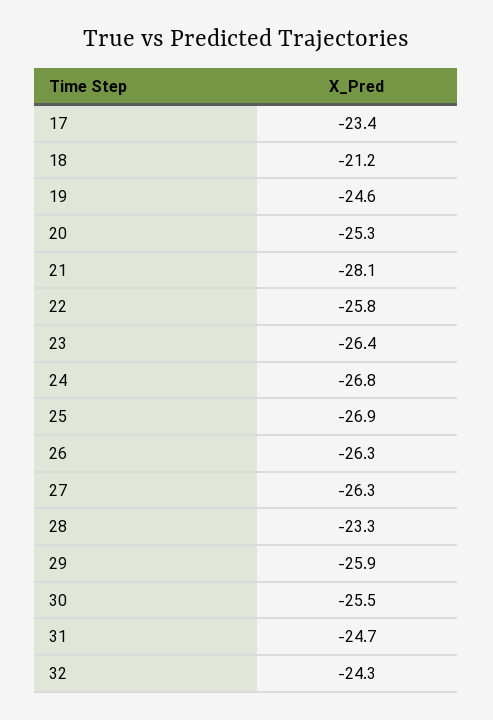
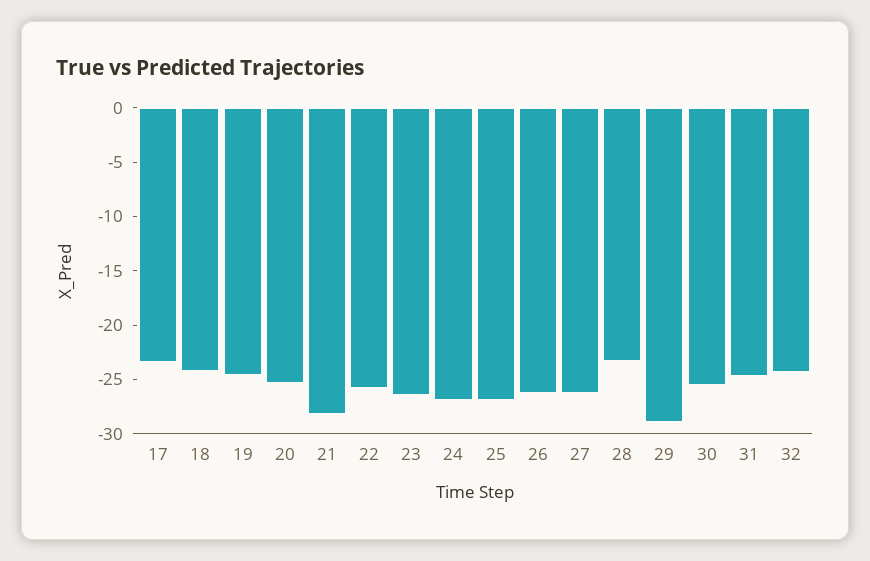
  {
    "17": -23.4,
-   "18": -21.2,
+   "18": -24,
    "19": -24.6,
    "20": -25.3,
    "21": -28.1,
    "22": -25.8,
    "23": -26.4,
    "24": -26.8,
    "25": -26.9,
    "26": -26.3,
    "27": -26.3,
    "28": -23.3,
-   "29": -25.9,
+   "29": -29,
    "30": -25.5,
    "31": -24.7,
    "32": -24.3
  }

